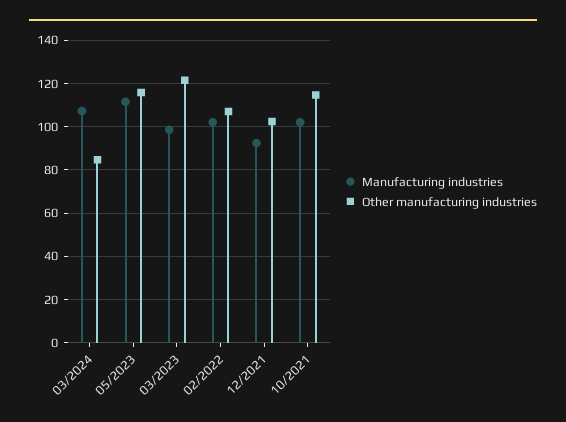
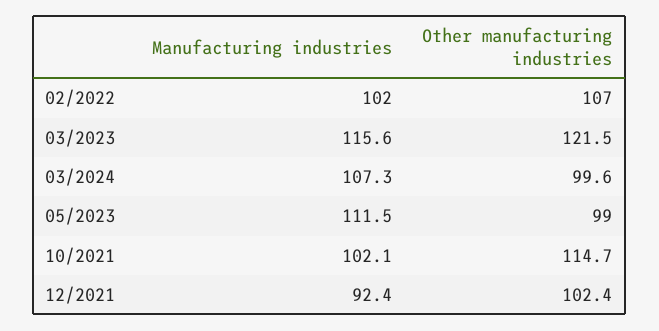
  {
    "Manufacturing industries": {
      "03/2024": 107.3,
      "05/2023": 111.5,
-     "03/2023": 100,
+     "03/2023": 115.6,
      "02/2022": 102,
      "12/2021": 92.4,
      "10/2021": 102.1
    },
    "Other manufacturing industries": {
-     "03/2024": 85,
+     "03/2024": 99.6,
-     "05/2023": 115,
+     "05/2023": 99,
      "03/2023": 121.5,
      "02/2022": 107,
      "12/2021": 102.4,
      "10/2021": 114.7
    }
  }

